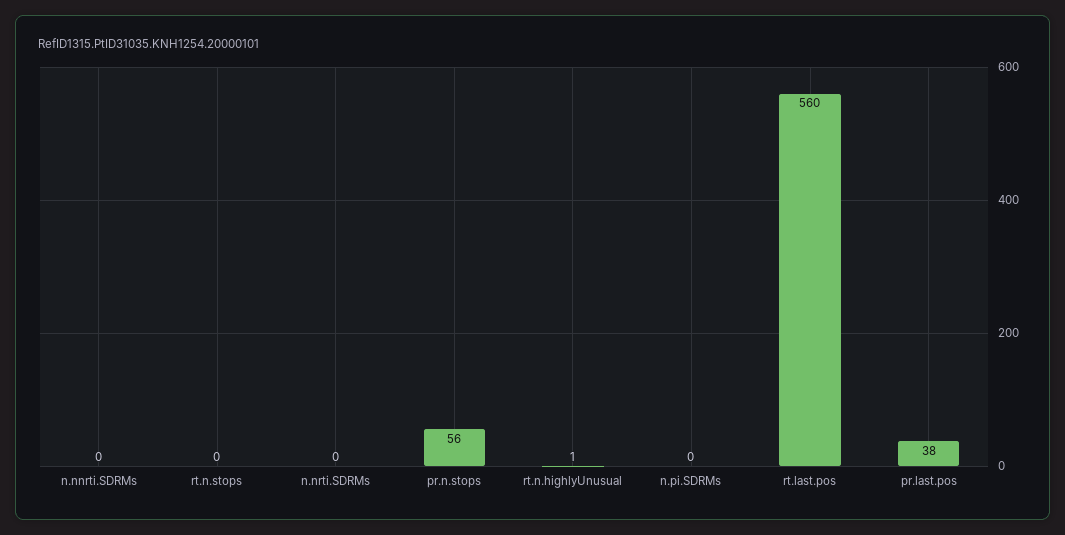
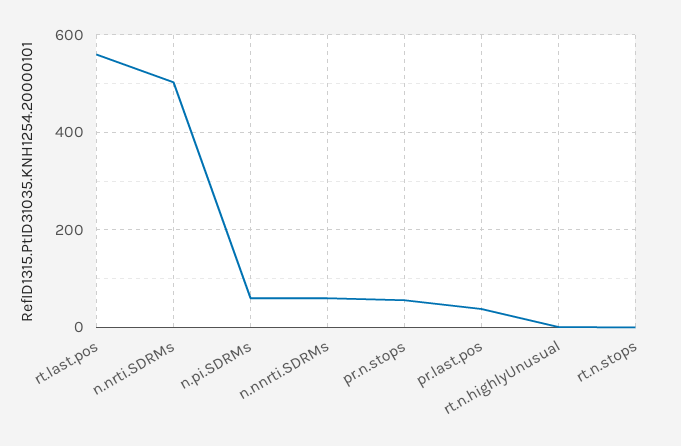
  {
-   "n.nnrti.SDRMs": 0,
+   "n.nnrti.SDRMs": 60,
    "rt.n.stops": 0,
-   "n.nrti.SDRMs": 0,
+   "n.nrti.SDRMs": 500,
    "pr.n.stops": 56,
    "rt.n.highlyUnusual": 1,
-   "n.pi.SDRMs": 0,
+   "n.pi.SDRMs": 60,
    "rt.last.pos": 560,
    "pr.last.pos": 38
  }

